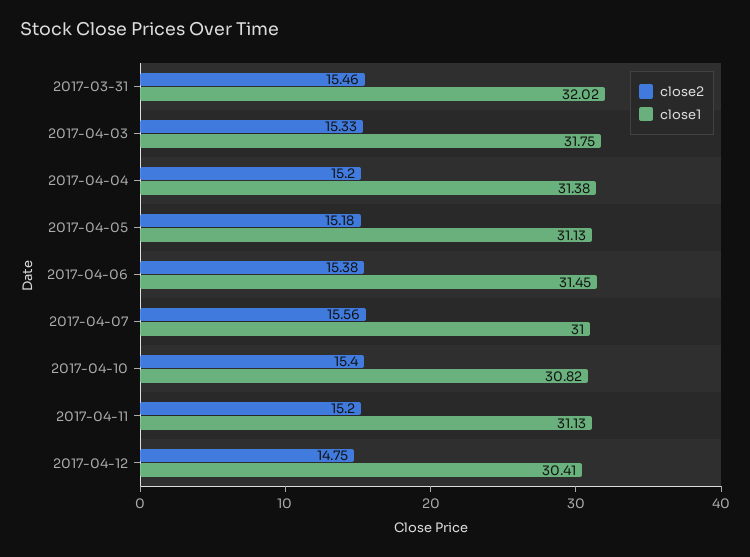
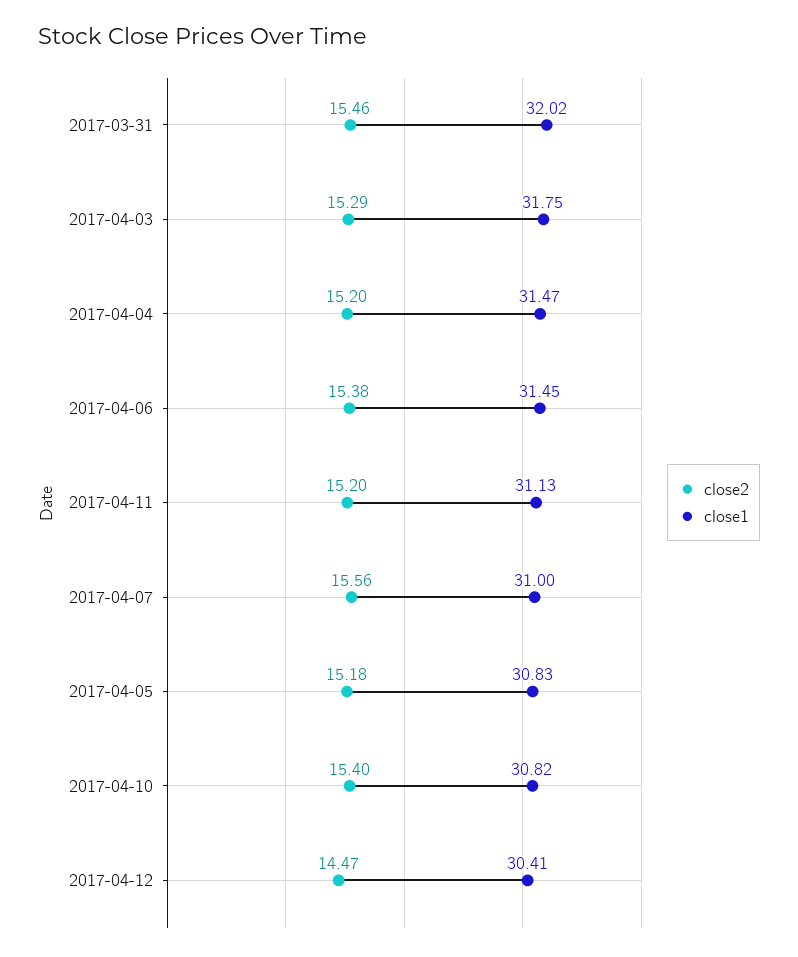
  {
    "close2": {
      "2017-03-31": 15.46,
-     "2017-04-03": 15.33,
+     "2017-04-03": 15.29,
      "2017-04-04": 15.2,
      "2017-04-05": 15.18,
      "2017-04-06": 15.38,
      "2017-04-07": 15.56,
      "2017-04-10": 15.4,
      "2017-04-11": 15.2,
-     "2017-04-12": 14.75
+     "2017-04-12": 14.47
    },
    "close1": {
      "2017-03-31": 32.02,
      "2017-04-03": 31.75,
-     "2017-04-04": 31.38,
+     "2017-04-04": 31.47,
-     "2017-04-05": 31.13,
+     "2017-04-05": 30.83,
      "2017-04-06": 31.45,
      "2017-04-07": 31,
      "2017-04-10": 30.82,
      "2017-04-11": 31.13,
      "2017-04-12": 30.41
    }
  }

